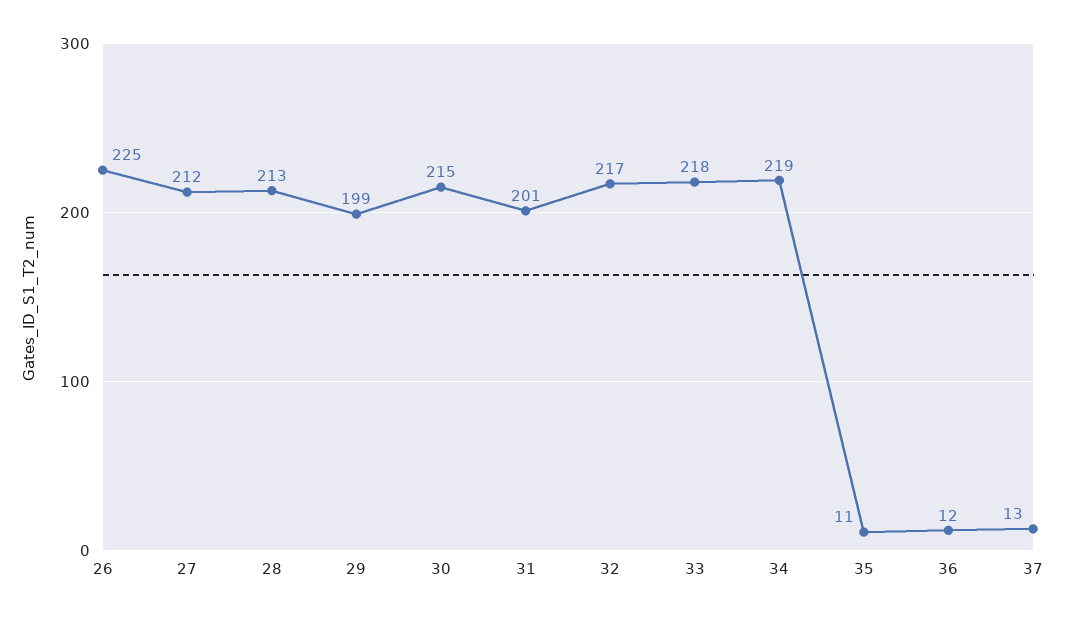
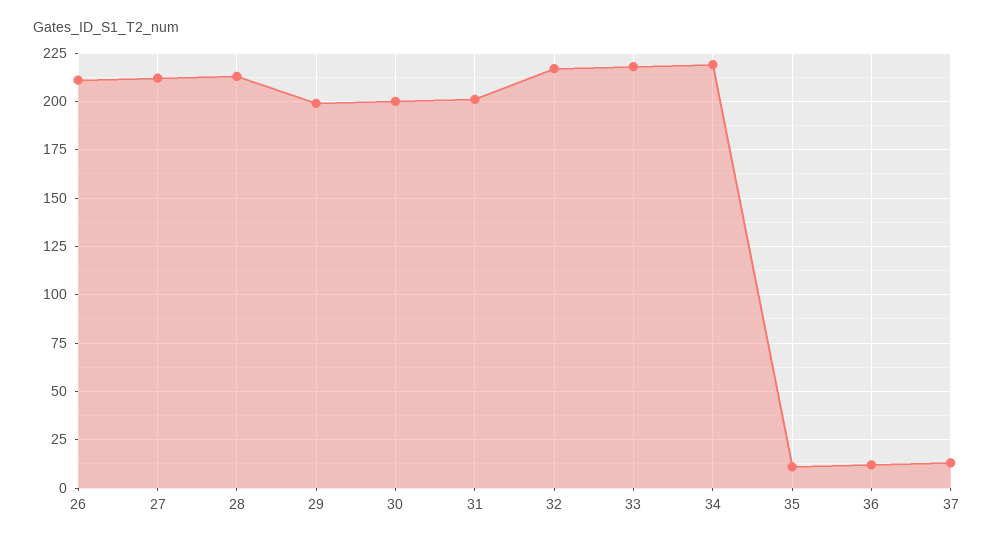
  {
-   "26": 225,
+   "26": 210,
    "27": 212,
    "28": 213,
    "29": 199,
-   "30": 215,
+   "30": 200,
    "31": 201,
    "32": 217,
    "33": 218,
    "34": 219,
    "35": 11,
    "36": 12,
    "37": 13
  }

